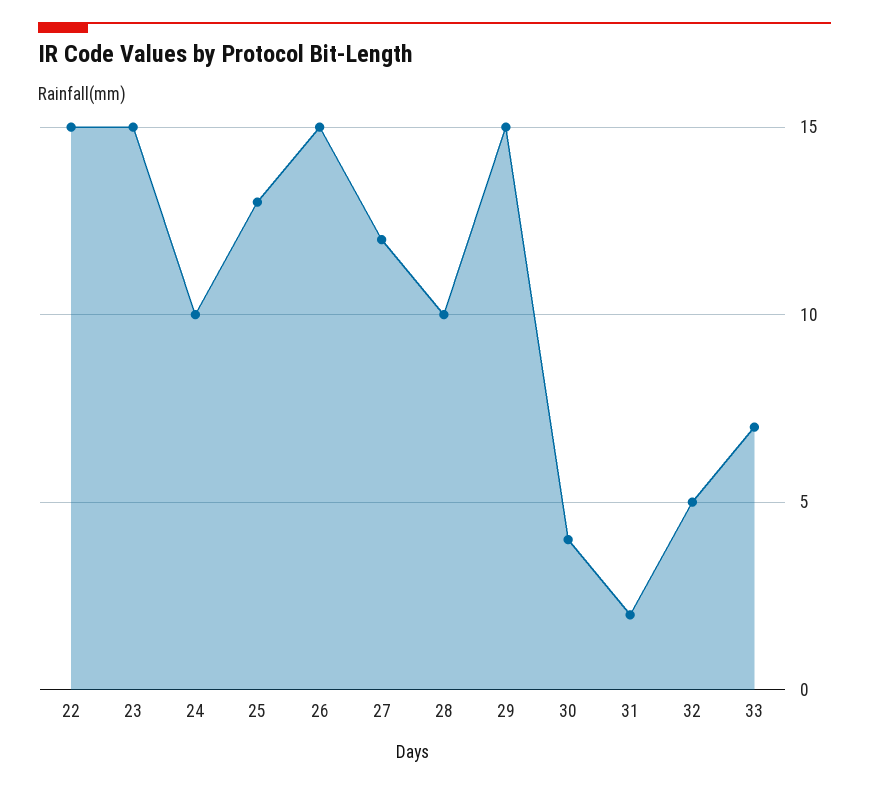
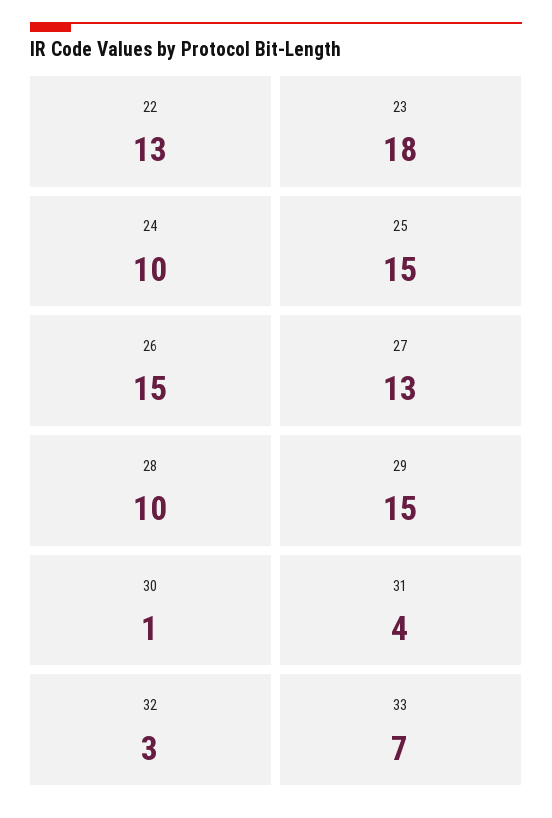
  {
-   "22": 15,
+   "22": 13,
-   "23": 15,
+   "23": 18,
    "24": 10,
-   "25": 13,
+   "25": 15,
    "26": 15,
-   "27": 12,
+   "27": 13,
    "28": 10,
    "29": 15,
-   "30": 4,
+   "30": 1,
-   "31": 2,
+   "31": 4,
-   "32": 5,
+   "32": 3,
    "33": 7
  }

